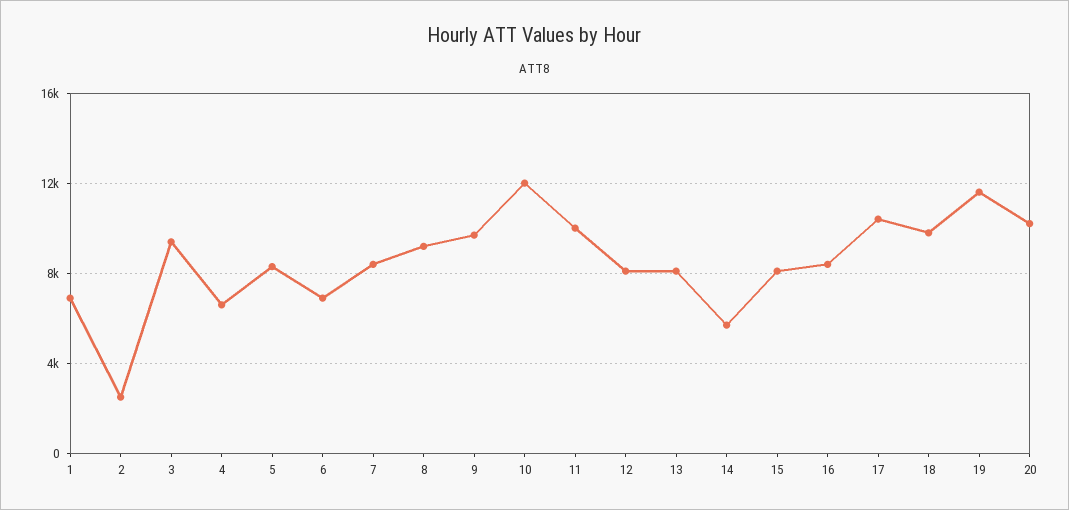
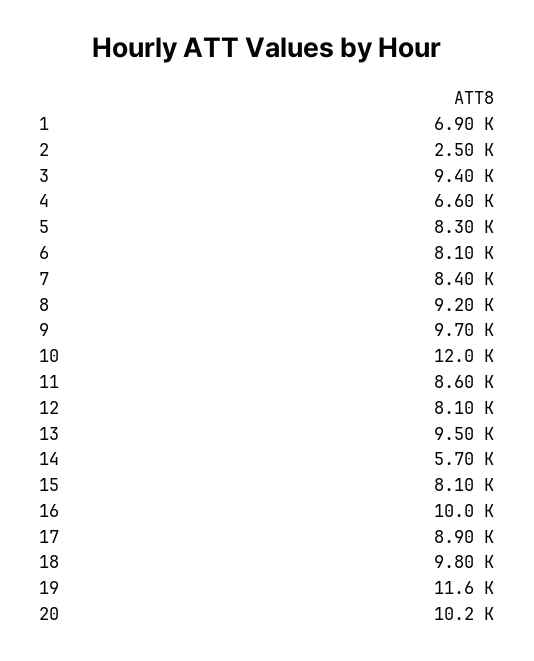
  {
    "1": 6900,
    "2": 2500,
    "3": 9400,
    "4": 6600,
    "5": 8300,
-   "6": 7000,
+   "6": 8100,
    "7": 8400,
    "8": 9200,
    "9": 9700,
    "10": 12000,
-   "11": 10000,
+   "11": 8600,
    "12": 8100,
-   "13": 8000,
+   "13": 9500,
    "14": 5700,
    "15": 8100,
-   "16": 8500,
+   "16": 10000,
-   "17": 10500,
+   "17": 8900,
    "18": 9800,
    "19": 11600,
    "20": 10200
  }

